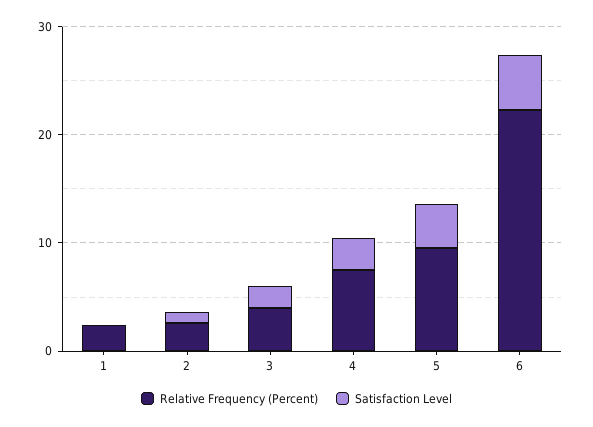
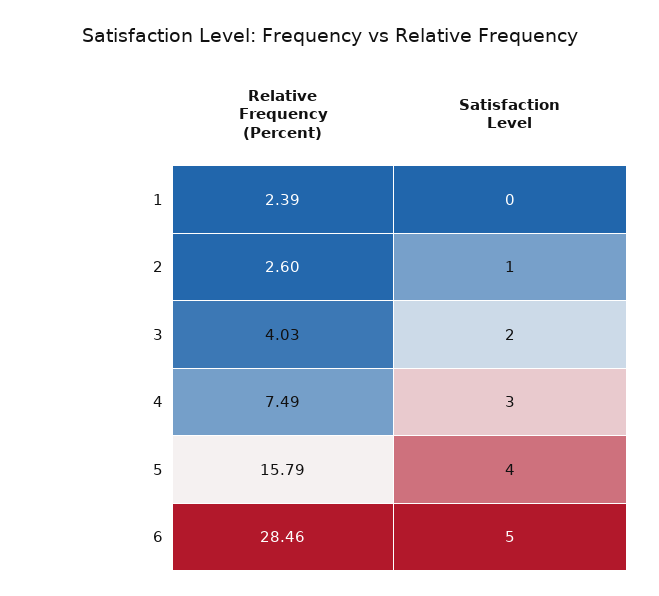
  {
    "Relative Frequency (Percent)": {
      "1": 2.39,
      "2": 2.6,
      "3": 4.03,
      "4": 7.49,
-     "5": 10,
+     "5": 15.79,
-     "6": 22
+     "6": 28.46
    },
    "Satisfaction Level": {
      "1": 0,
      "2": 1,
      "3": 2,
      "4": 3,
      "5": 4,
      "6": 5
    }
  }

